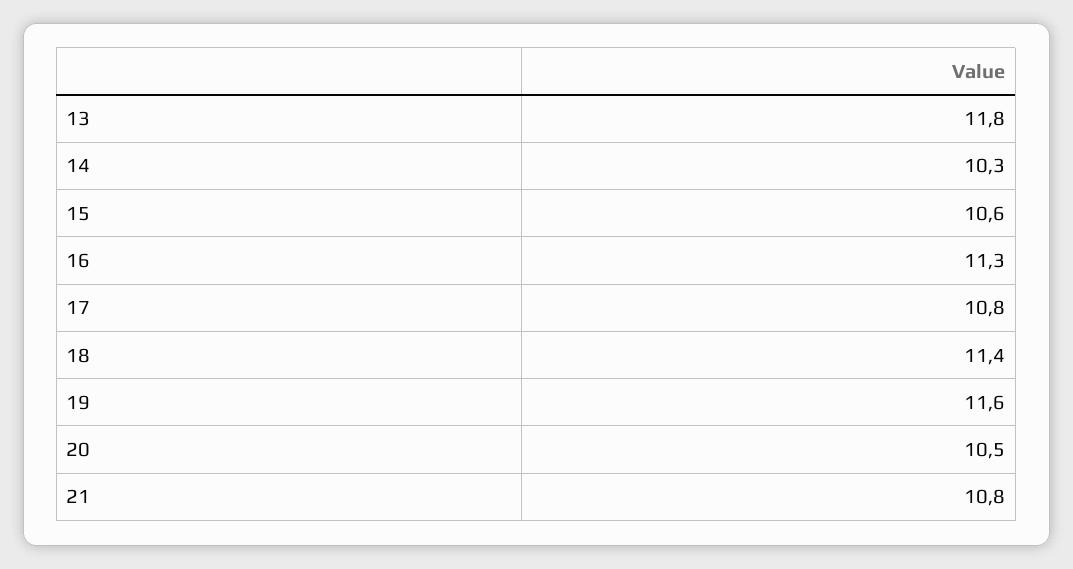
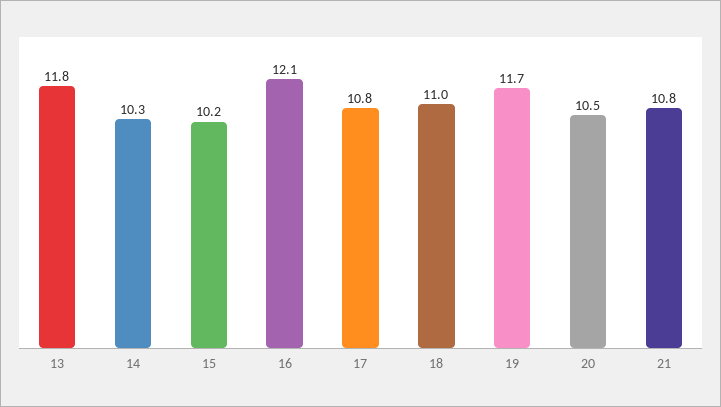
  {
    "13": 11.8,
    "14": 10.3,
-   "15": 10.6,
+   "15": 10.2,
-   "16": 11.3,
+   "16": 12.1,
    "17": 10.8,
-   "18": 11.4,
+   "18": 11,
-   "19": 11.6,
+   "19": 11.7,
    "20": 10.5,
    "21": 10.8
  }

